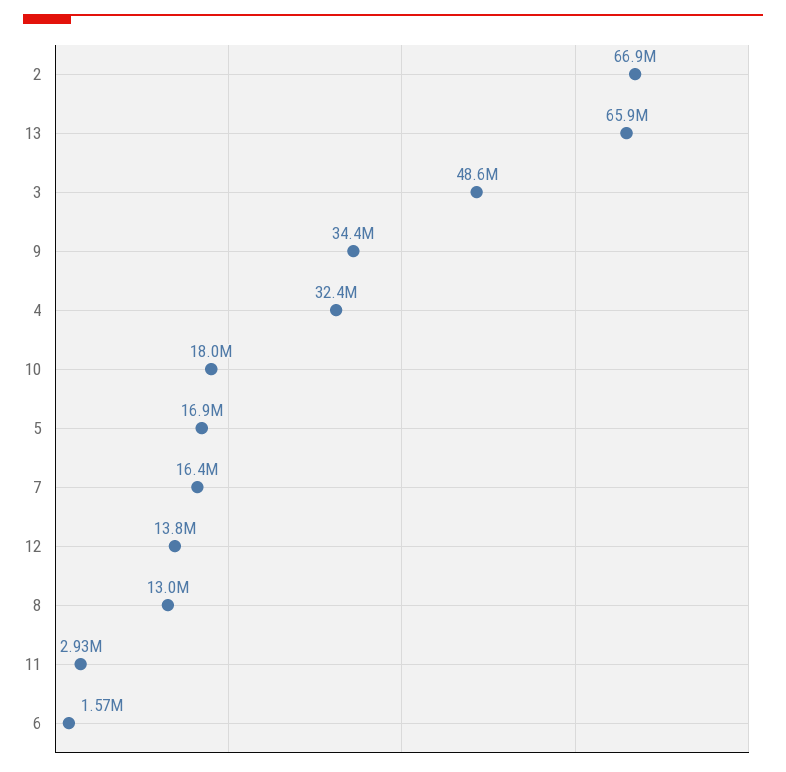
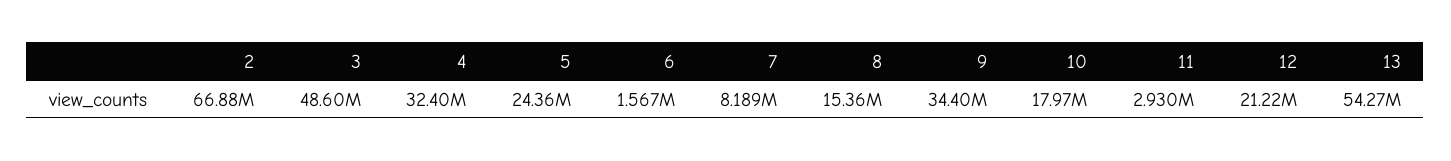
  {
    "2": 66880000,
-   "13": 65900000,
+   "13": 54270000,
    "3": 48600000,
    "9": 34400000,
    "4": 32400000,
    "10": 17970000,
-   "5": 16900000,
+   "5": 24360000,
-   "7": 16400000,
+   "7": 8189000,
-   "12": 13800000,
+   "12": 21220000,
-   "8": 13000000,
+   "8": 15360000,
    "11": 2930000,
    "6": 1567000
  }

